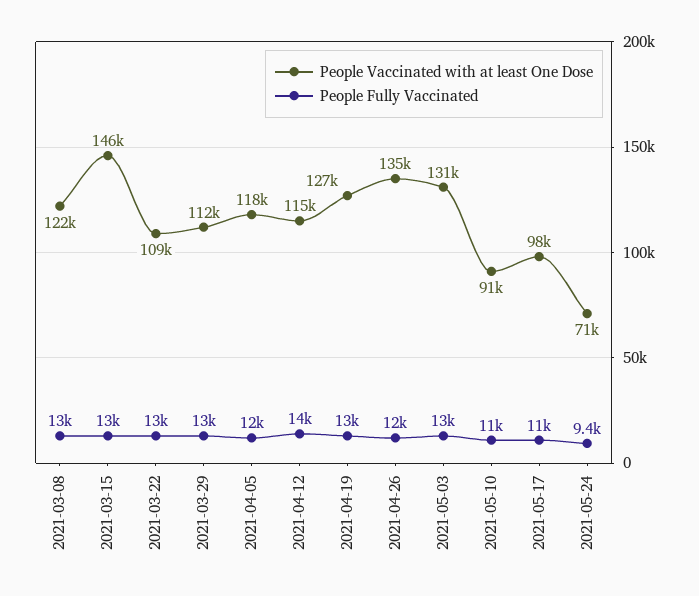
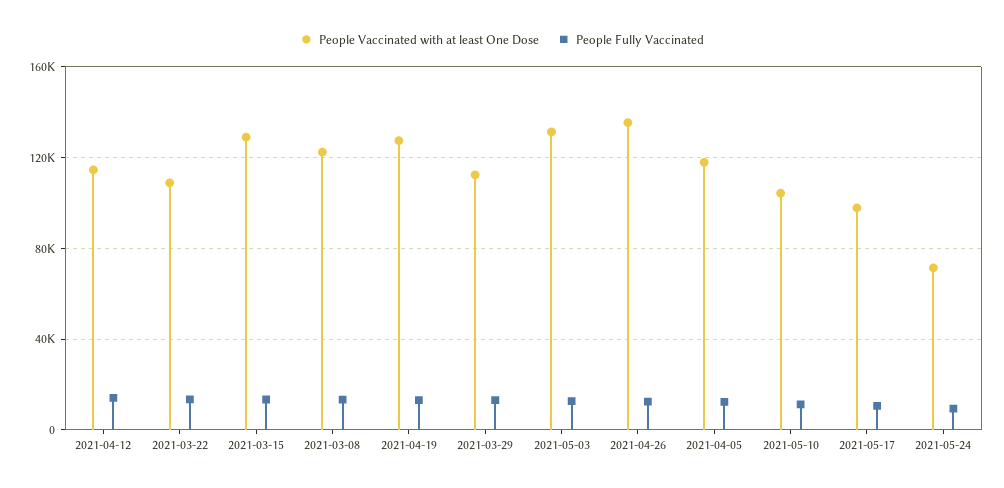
  {
    "People Vaccinated with at least One Dose": {
      "2021-03-08": 122000,
-     "2021-03-15": 146000,
+     "2021-03-15": 130000,
      "2021-03-22": 109000,
      "2021-03-29": 112000,
      "2021-04-05": 118000,
      "2021-04-12": 115000,
      "2021-04-19": 127000,
      "2021-04-26": 135000,
      "2021-05-03": 131000,
-     "2021-05-10": 91000,
+     "2021-05-10": 105000,
      "2021-05-17": 98000,
      "2021-05-24": 71000
    },
    "People Fully Vaccinated": {
      "2021-03-08": 13000,
      "2021-03-15": 13000,
      "2021-03-22": 13000,
      "2021-03-29": 13000,
      "2021-04-05": 12000,
      "2021-04-12": 14000,
      "2021-04-19": 13000,
      "2021-04-26": 12000,
      "2021-05-03": 13000,
      "2021-05-10": 11000,
      "2021-05-17": 11000,
      "2021-05-24": 9400
    }
  }

